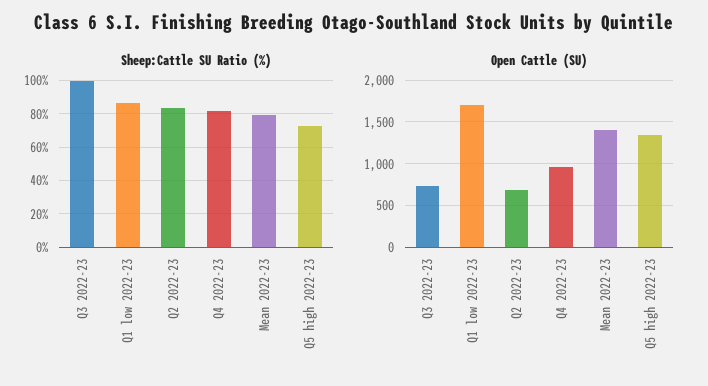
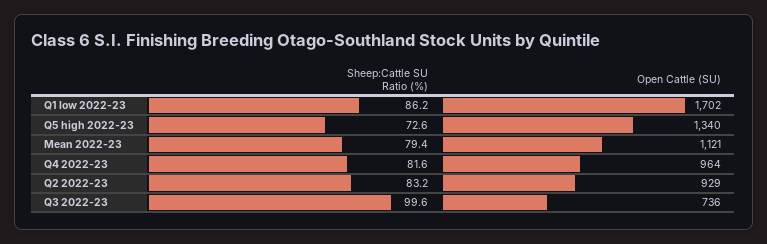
  {
    "Sheep:Cattle SU Ratio (%)": {
      "Q3 2022-23": 99.6,
      "Q1 low 2022-23": 86.2,
      "Q2 2022-23": 83.2,
      "Q4 2022-23": 81.6,
      "Mean 2022-23": 79.4,
      "Q5 high 2022-23": 72.6
    },
    "Open Cattle (SU)": {
      "Q3 2022-23": 736,
      "Q1 low 2022-23": 1702,
-     "Q2 2022-23": 700,
+     "Q2 2022-23": 929,
      "Q4 2022-23": 964,
-     "Mean 2022-23": 1400,
+     "Mean 2022-23": 1121,
      "Q5 high 2022-23": 1340
    }
  }

